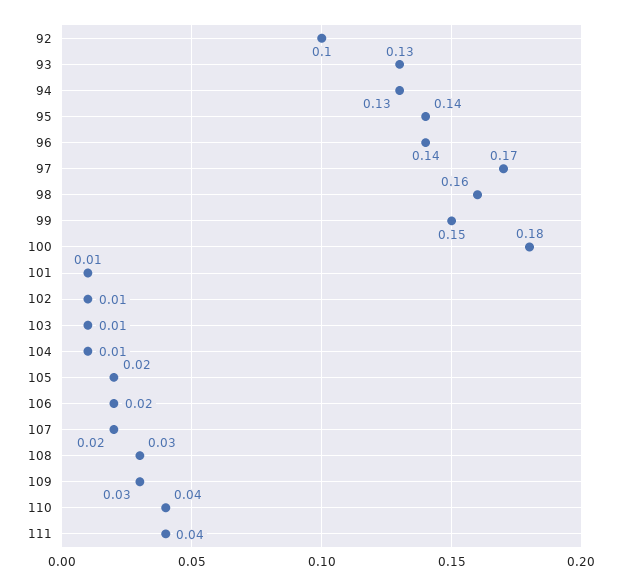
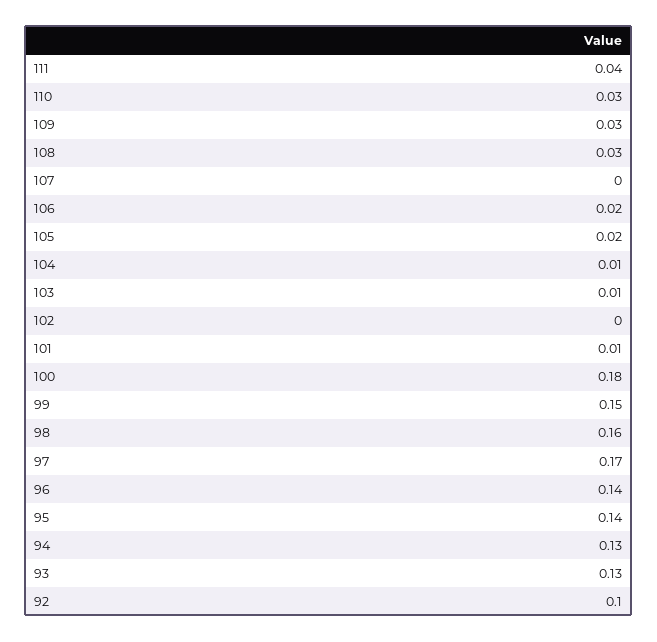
  {
    "92": 0.1,
    "93": 0.13,
    "94": 0.13,
    "95": 0.14,
    "96": 0.14,
    "97": 0.17,
    "98": 0.16,
    "99": 0.15,
    "100": 0.18,
    "101": 0.01,
-   "102": 0.01,
+   "102": 0,
    "103": 0.01,
    "104": 0.01,
    "105": 0.02,
    "106": 0.02,
-   "107": 0.02,
+   "107": 0,
    "108": 0.03,
    "109": 0.03,
-   "110": 0.04,
+   "110": 0.03,
    "111": 0.04
  }

